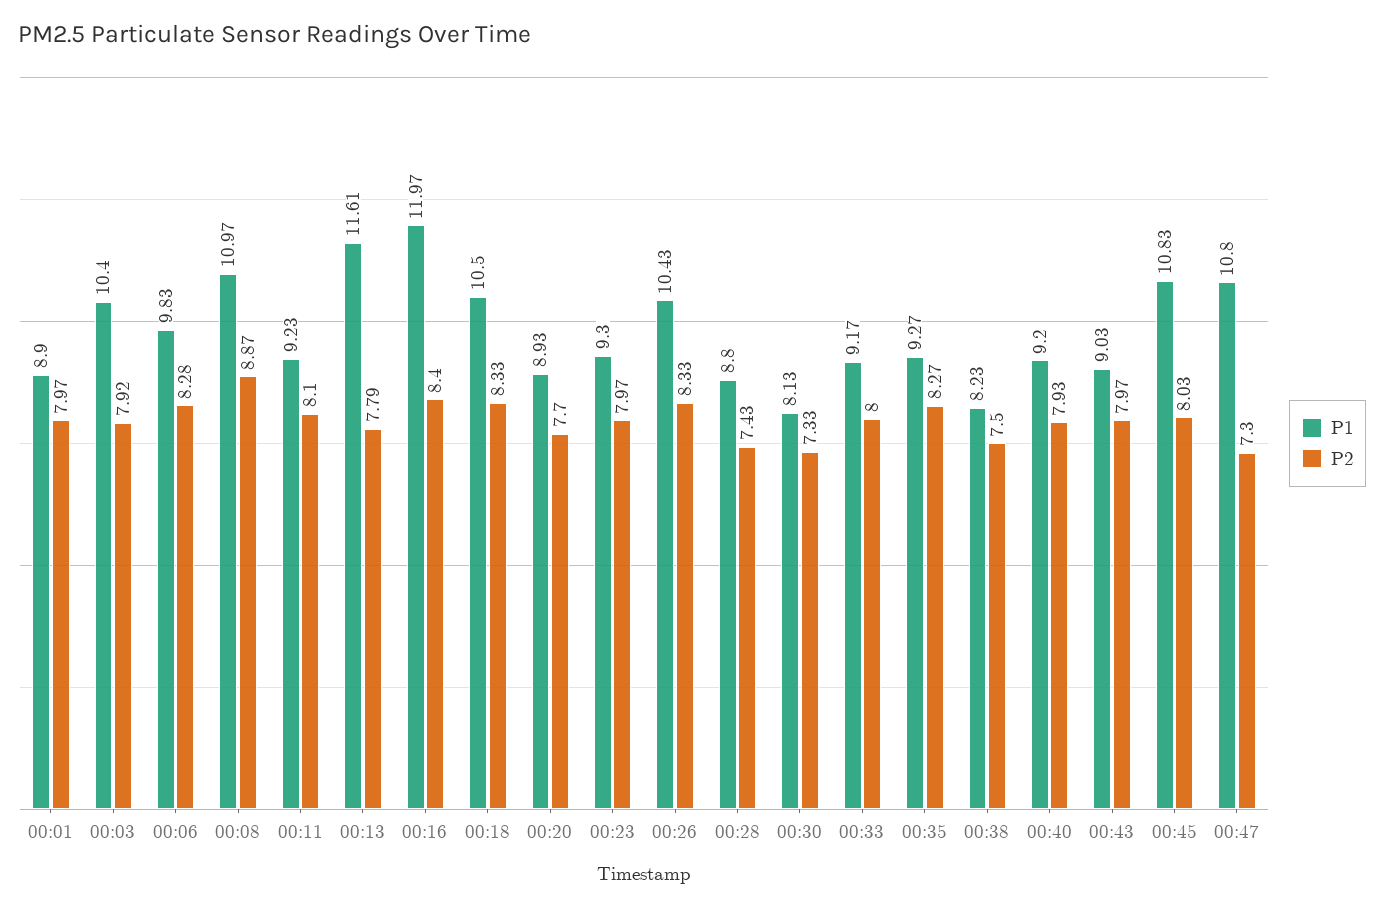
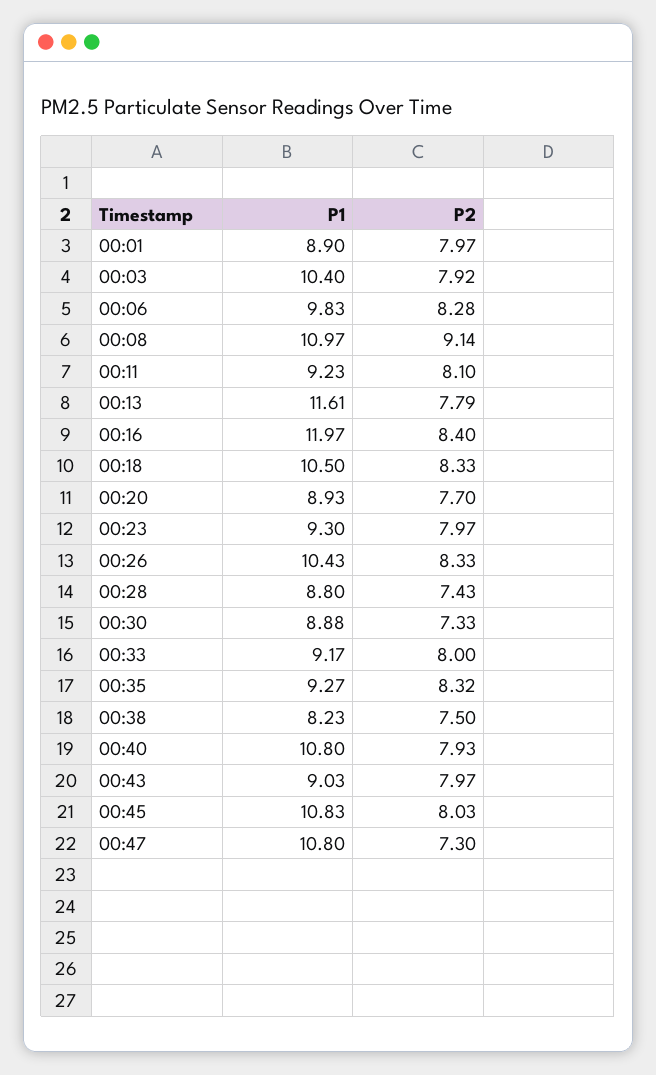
  {
    "P1": {
      "00:01": 8.9,
      "00:03": 10.4,
      "00:06": 9.83,
      "00:08": 10.97,
      "00:11": 9.23,
      "00:13": 11.61,
      "00:16": 11.97,
      "00:18": 10.5,
      "00:20": 8.93,
      "00:23": 9.3,
      "00:26": 10.43,
      "00:28": 8.8,
-     "00:30": 8.13,
+     "00:30": 8.88,
      "00:33": 9.17,
      "00:35": 9.27,
      "00:38": 8.23,
-     "00:40": 9.2,
+     "00:40": 10.8,
      "00:43": 9.03,
      "00:45": 10.83,
      "00:47": 10.8
    },
    "P2": {
      "00:01": 7.97,
      "00:03": 7.92,
      "00:06": 8.28,
-     "00:08": 8.87,
+     "00:08": 9.14,
      "00:11": 8.1,
      "00:13": 7.79,
      "00:16": 8.4,
      "00:18": 8.33,
      "00:20": 7.7,
      "00:23": 7.97,
      "00:26": 8.33,
      "00:28": 7.43,
      "00:30": 7.33,
      "00:33": 8,
-     "00:35": 8.27,
+     "00:35": 8.32,
      "00:38": 7.5,
      "00:40": 7.93,
      "00:43": 7.97,
      "00:45": 8.03,
      "00:47": 7.3
    }
  }

